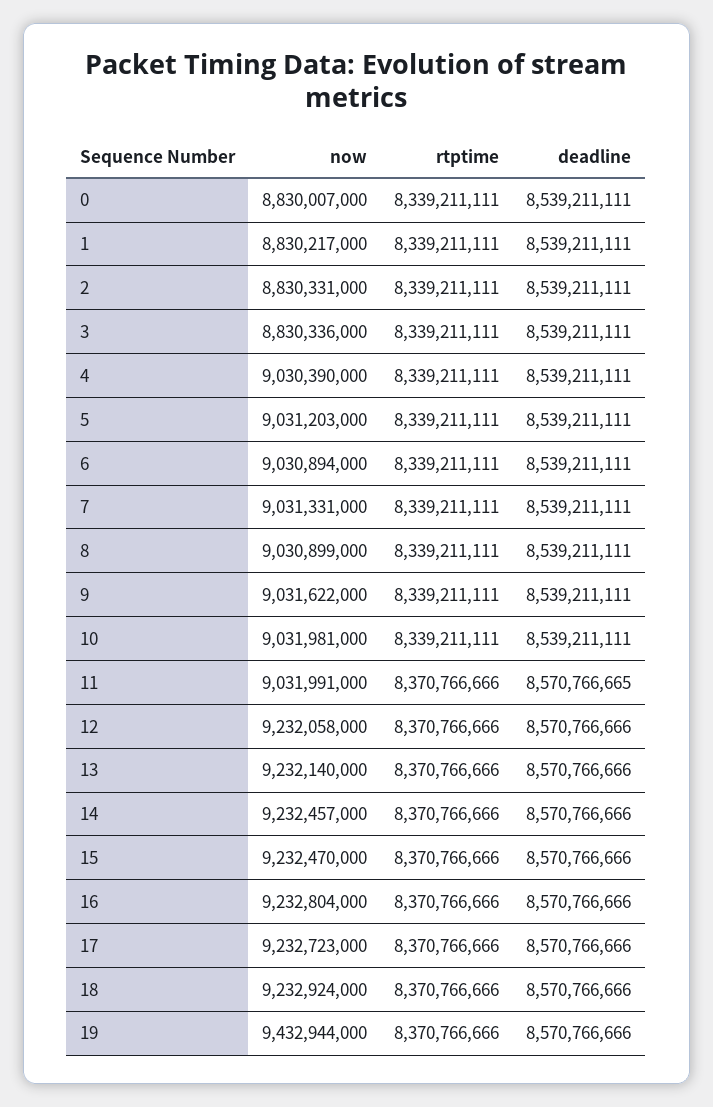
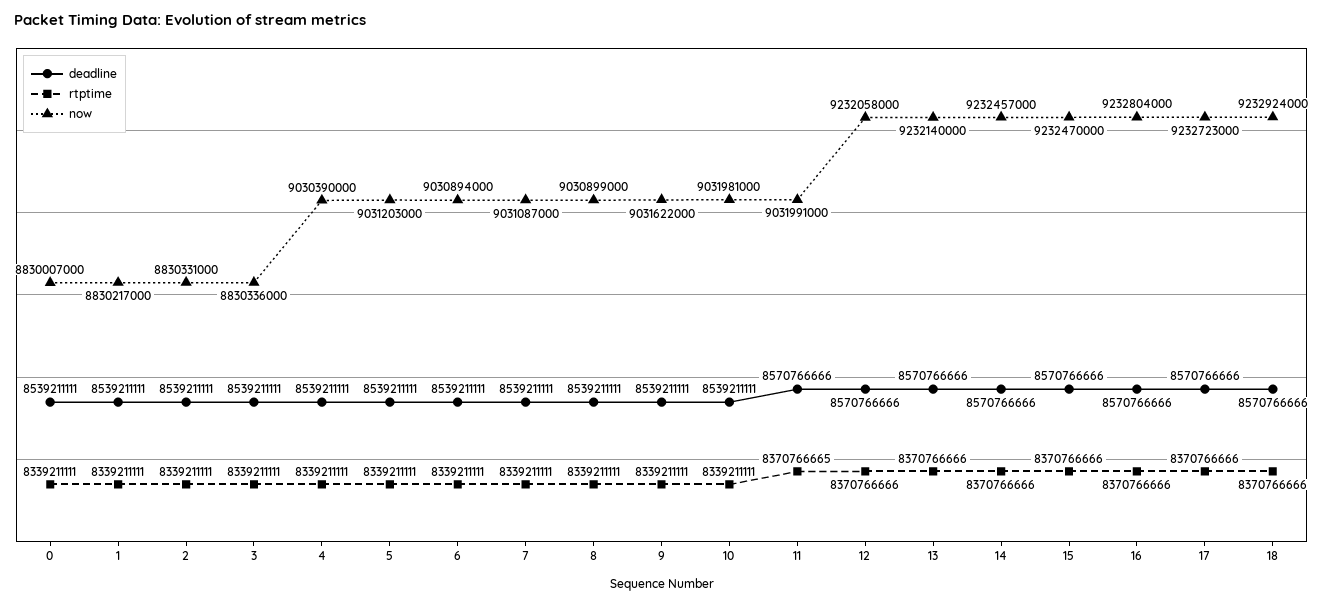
  {
    "now": {
      "0": 8830007000,
      "1": 8830217000,
      "2": 8830331000,
      "3": 8830336000,
      "4": 9030390000,
      "5": 9031203000,
      "6": 9030894000,
-     "7": 9031331000,
+     "7": 9031087000,
      "8": 9030899000,
      "9": 9031622000,
      "10": 9031981000,
      "11": 9031991000,
      "12": 9232058000,
      "13": 9232140000,
      "14": 9232457000,
      "15": 9232470000,
      "16": 9232804000,
      "17": 9232723000,
-     "18": 9232924000,
+     "18": 9232924000
-     "19": 9432944000
    },
    "rtptime": {
      "0": 8339211111,
      "1": 8339211111,
      "2": 8339211111,
      "3": 8339211111,
      "4": 8339211111,
      "5": 8339211111,
      "6": 8339211111,
      "7": 8339211111,
      "8": 8339211111,
      "9": 8339211111,
      "10": 8339211111,
-     "11": 8370766666,
+     "11": 8370766665,
      "12": 8370766666,
      "13": 8370766666,
      "14": 8370766666,
      "15": 8370766666,
      "16": 8370766666,
      "17": 8370766666,
-     "18": 8370766666,
+     "18": 8370766666
-     "19": 8370766666
    },
    "deadline": {
      "0": 8539211111,
      "1": 8539211111,
      "2": 8539211111,
      "3": 8539211111,
      "4": 8539211111,
      "5": 8539211111,
      "6": 8539211111,
      "7": 8539211111,
      "8": 8539211111,
      "9": 8539211111,
      "10": 8539211111,
-     "11": 8570766665,
+     "11": 8570766666,
      "12": 8570766666,
      "13": 8570766666,
      "14": 8570766666,
      "15": 8570766666,
      "16": 8570766666,
      "17": 8570766666,
-     "18": 8570766666,
+     "18": 8570766666
-     "19": 8570766666
    }
  }

